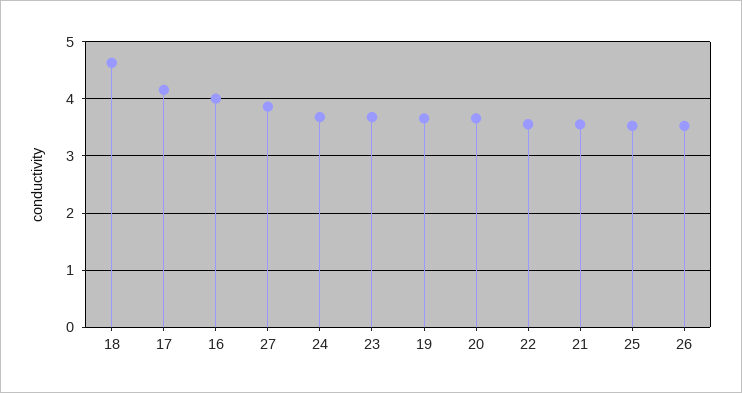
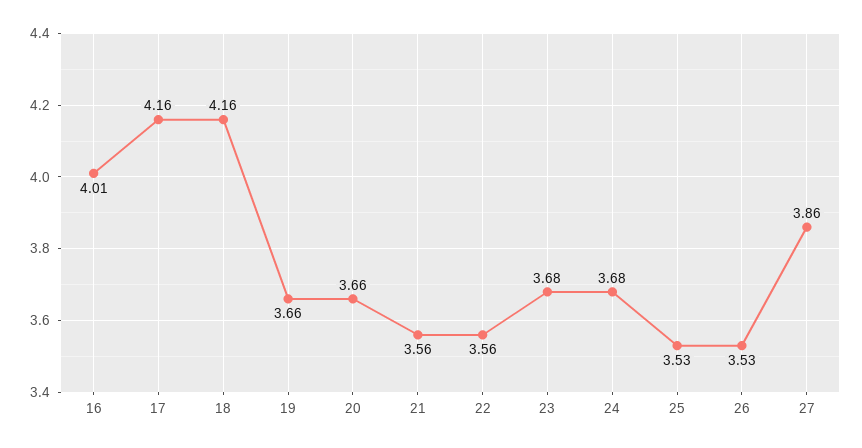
  {
-   "18": 4.6,
+   "18": 4.16,
    "17": 4.16,
    "16": 4.01,
    "27": 3.86,
    "24": 3.68,
    "23": 3.68,
    "19": 3.66,
    "20": 3.66,
    "22": 3.56,
    "21": 3.56,
    "25": 3.53,
    "26": 3.53
  }

